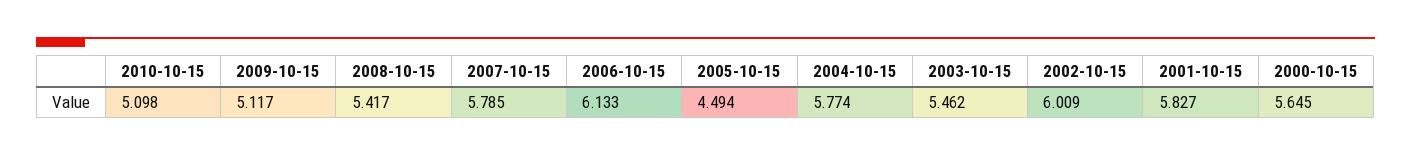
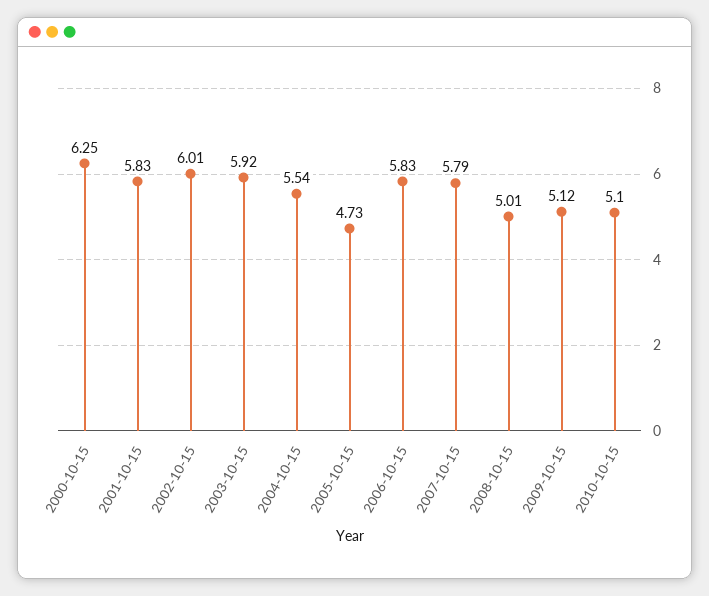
  {
    "2010-10-15": 5.098,
    "2009-10-15": 5.117,
-   "2008-10-15": 5.417,
+   "2008-10-15": 5.01,
    "2007-10-15": 5.785,
-   "2006-10-15": 6.133,
+   "2006-10-15": 5.83,
-   "2005-10-15": 4.494,
+   "2005-10-15": 4.73,
-   "2004-10-15": 5.774,
+   "2004-10-15": 5.54,
-   "2003-10-15": 5.462,
+   "2003-10-15": 5.92,
    "2002-10-15": 6.009,
    "2001-10-15": 5.827,
-   "2000-10-15": 5.645
+   "2000-10-15": 6.25
  }

